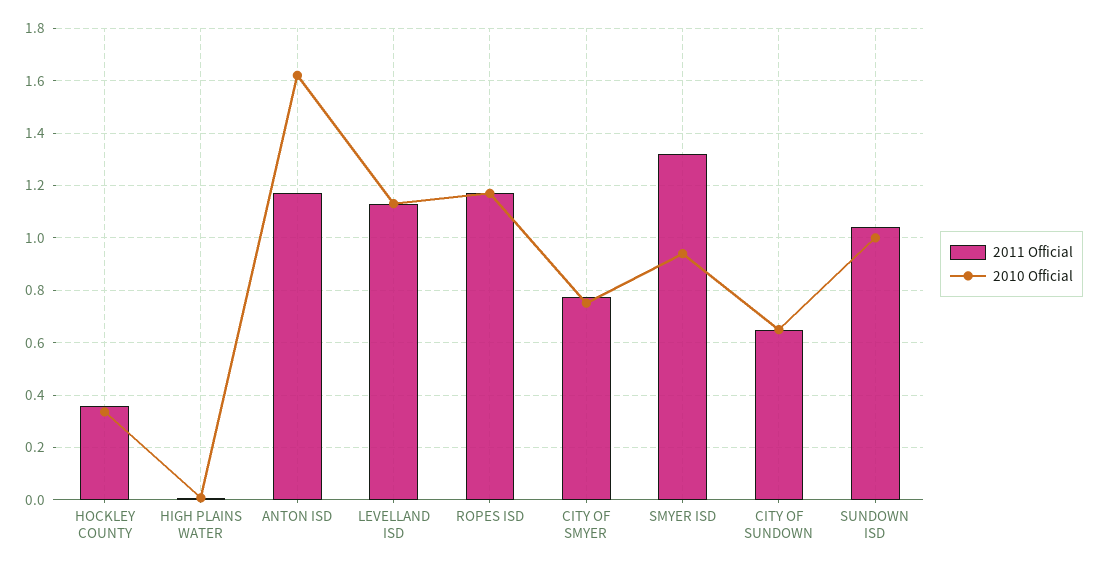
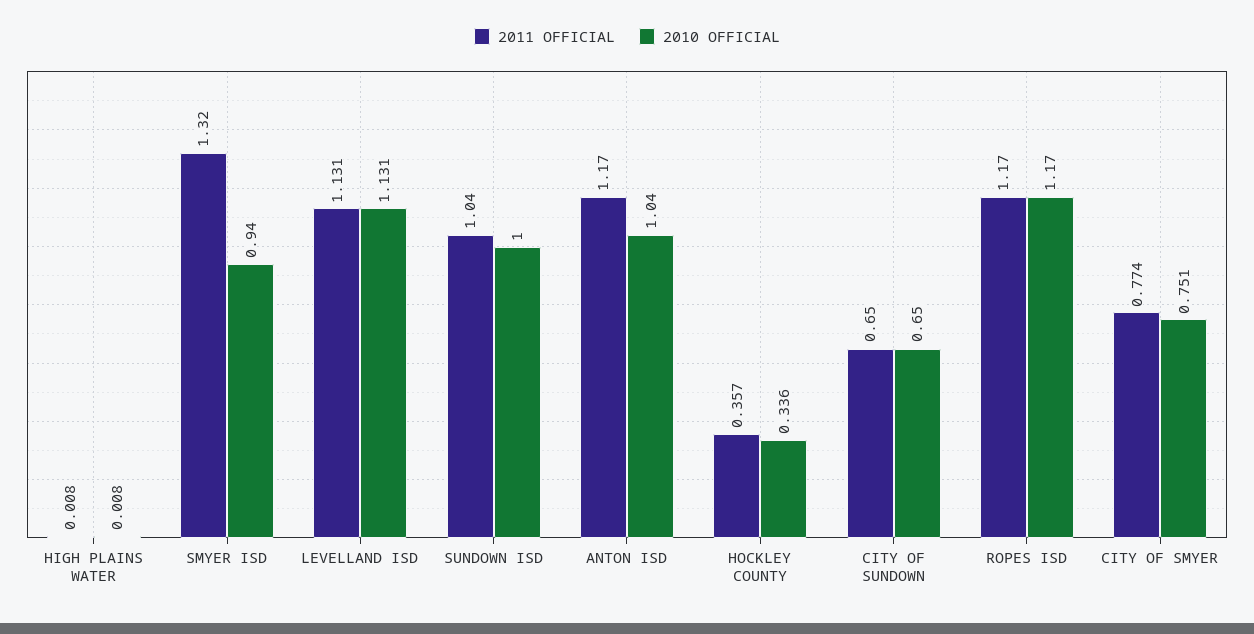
  {
    "2011 Official": {
      "HOCKLEY COUNTY": 0.357,
      "HIGH PLAINS WATER": 0.008,
      "ANTON ISD": 1.17,
      "LEVELLAND ISD": 1.131,
      "ROPES ISD": 1.17,
      "CITY OF SMYER": 0.774,
      "SMYER ISD": 1.32,
      "CITY OF SUNDOWN": 0.65,
      "SUNDOWN ISD": 1.04
    },
    "2010 Official": {
      "HOCKLEY COUNTY": 0.336,
      "HIGH PLAINS WATER": 0.008,
-     "ANTON ISD": 1.625,
+     "ANTON ISD": 1.04,
      "LEVELLAND ISD": 1.131,
      "ROPES ISD": 1.17,
      "CITY OF SMYER": 0.751,
      "SMYER ISD": 0.94,
      "CITY OF SUNDOWN": 0.65,
      "SUNDOWN ISD": 1
    }
  }

